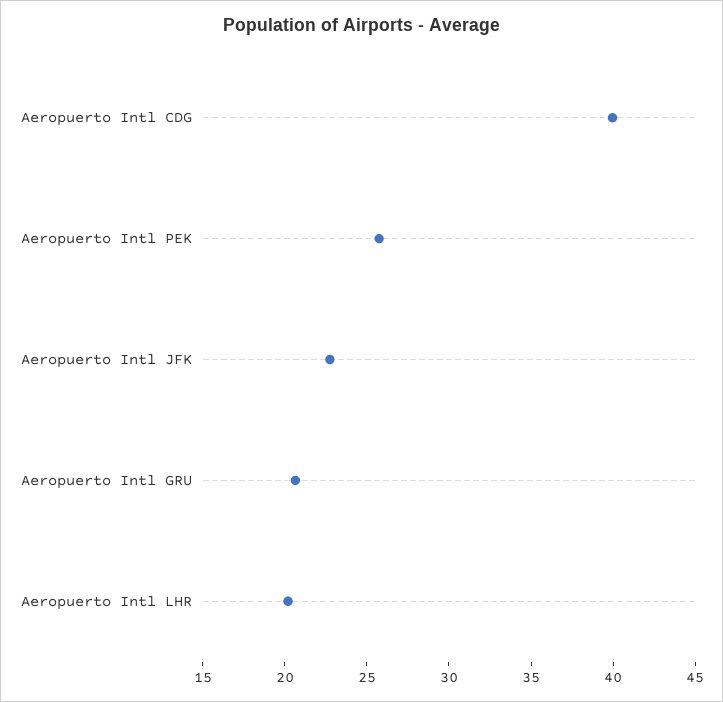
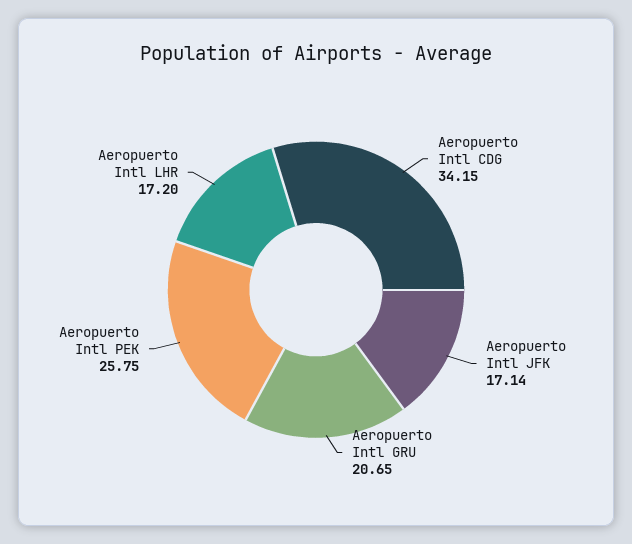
  {
-   "Aeropuerto Intl CDG": 40,
+   "Aeropuerto Intl CDG": 34.15,
    "Aeropuerto Intl PEK": 25.75,
-   "Aeropuerto Intl JFK": 23,
+   "Aeropuerto Intl JFK": 17.14,
    "Aeropuerto Intl GRU": 20.65,
-   "Aeropuerto Intl LHR": 20
+   "Aeropuerto Intl LHR": 17.2
  }

